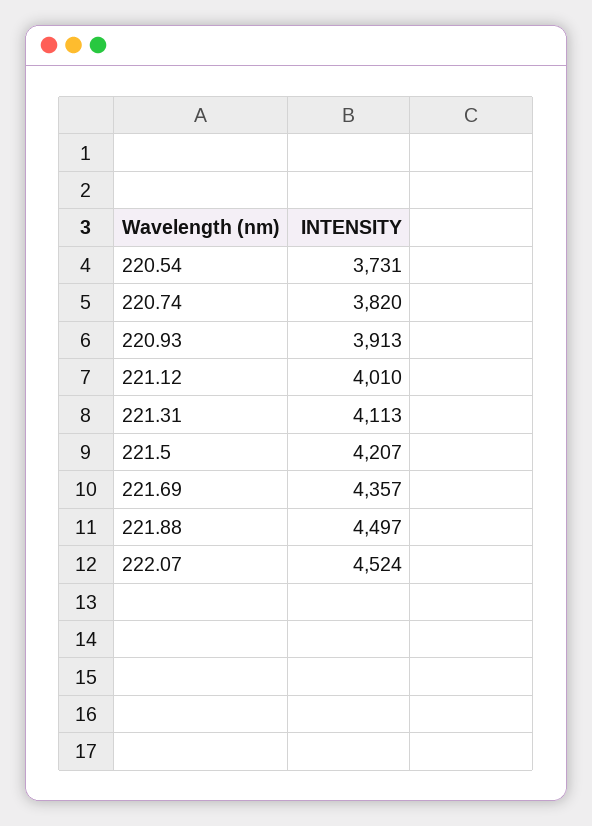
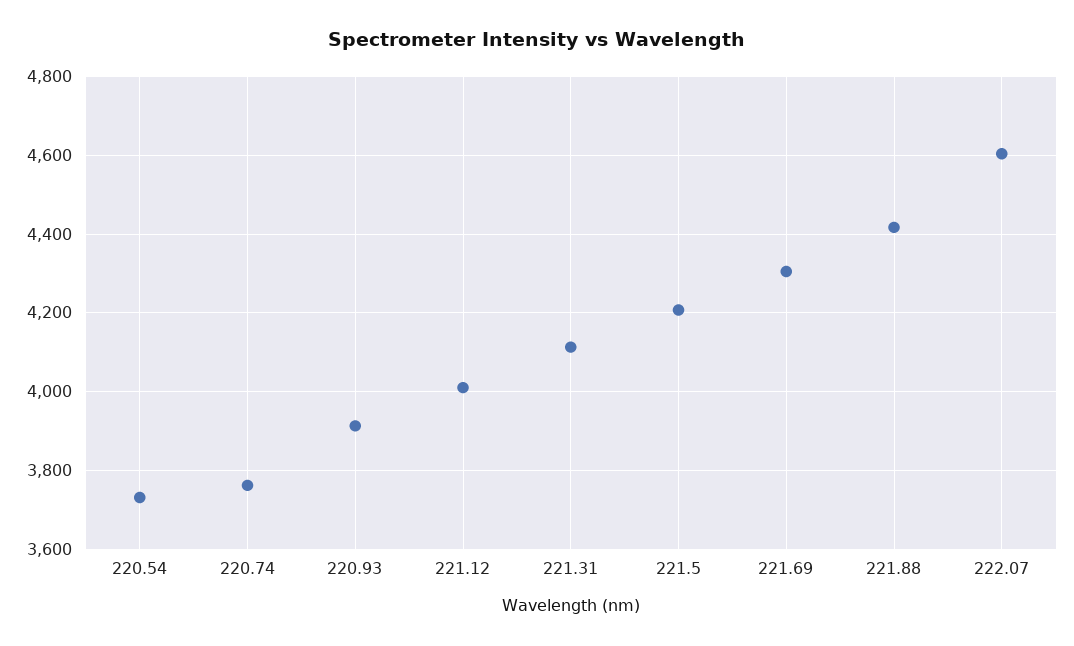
  {
    "220.54": 3731,
-   "220.74": 3820,
+   "220.74": 3760,
    "220.93": 3913,
    "221.12": 4010,
    "221.31": 4113,
    "221.5": 4207,
-   "221.69": 4357,
+   "221.69": 4300,
-   "221.88": 4497,
+   "221.88": 4420,
-   "222.07": 4524
+   "222.07": 4600
  }

